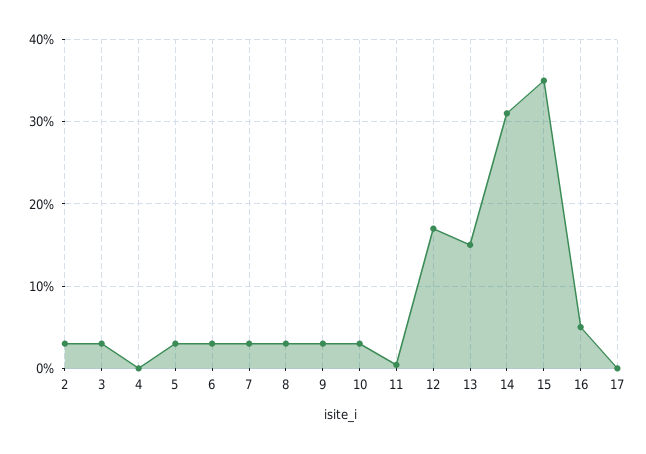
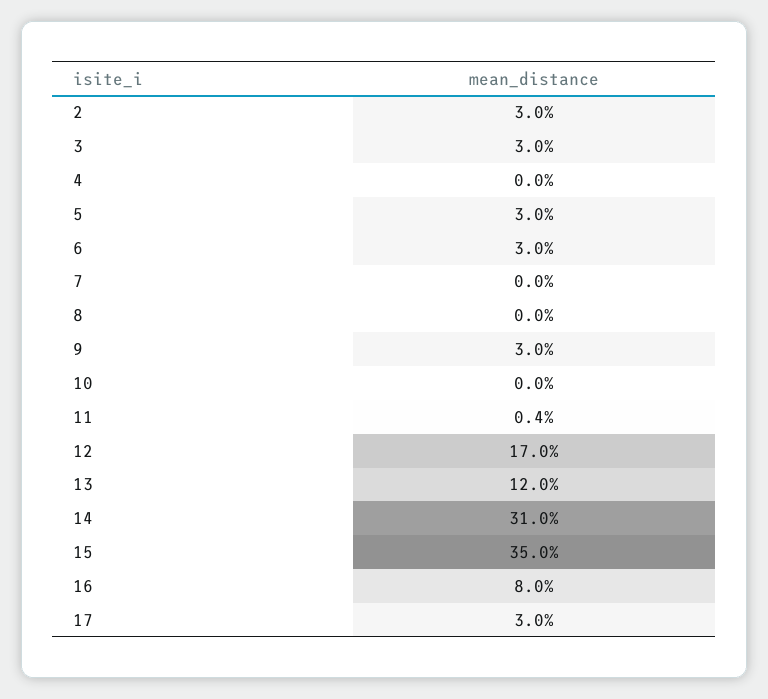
  {
    "2": 3,
    "3": 3,
    "4": 0,
    "5": 3,
    "6": 3,
-   "7": 3,
+   "7": 0,
-   "8": 3,
+   "8": 0,
    "9": 3,
-   "10": 3,
+   "10": 0,
    "11": 0.4,
    "12": 17,
-   "13": 15,
+   "13": 12,
    "14": 31,
    "15": 35,
-   "16": 5,
+   "16": 8,
-   "17": 0
+   "17": 3
  }

